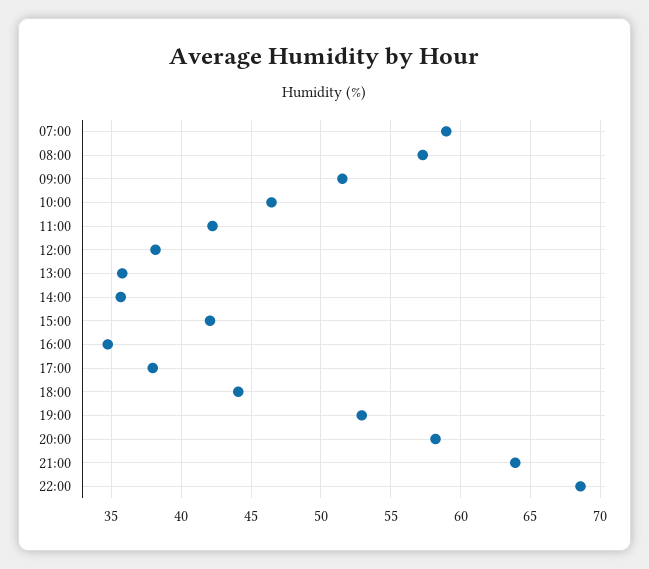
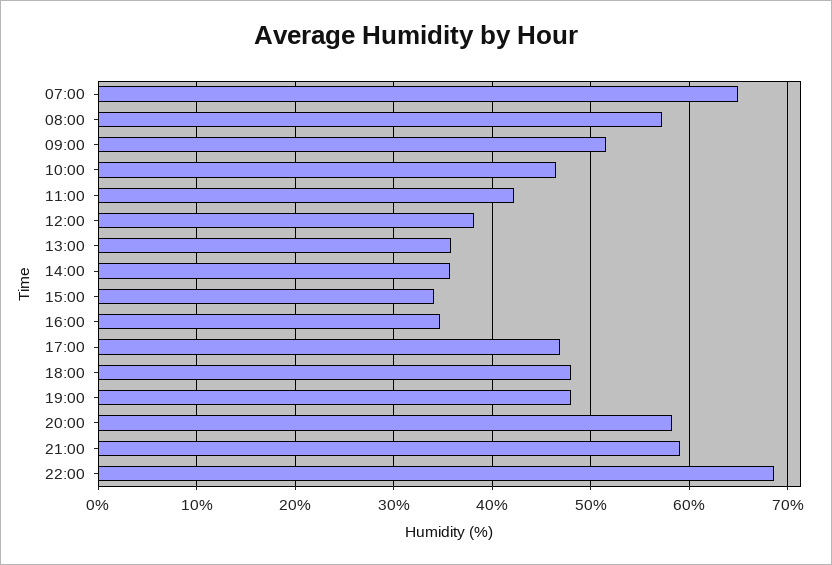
  {
-   "07:00": 59,
+   "07:00": 65,
    "08:00": 57.5,
    "09:00": 51.5,
    "10:00": 46.5,
    "11:00": 42.5,
    "12:00": 38,
    "13:00": 36,
    "14:00": 35.5,
-   "15:00": 42,
+   "15:00": 34,
    "16:00": 35,
-   "17:00": 38,
+   "17:00": 47,
-   "18:00": 44,
+   "18:00": 48,
-   "19:00": 53,
+   "19:00": 48,
    "20:00": 58,
-   "21:00": 64,
+   "21:00": 59,
    "22:00": 68.5
  }

